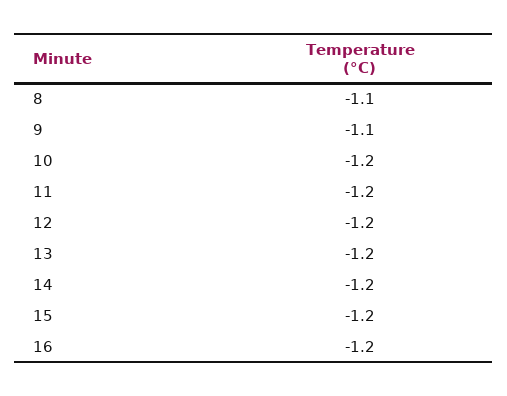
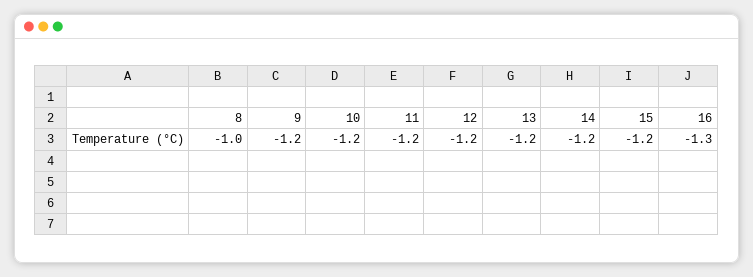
  {
-   "8": -1.1,
+   "8": -1,
-   "9": -1.1,
+   "9": -1.2,
    "10": -1.2,
    "11": -1.2,
    "12": -1.2,
    "13": -1.2,
    "14": -1.2,
    "15": -1.2,
-   "16": -1.2
+   "16": -1.3
  }

